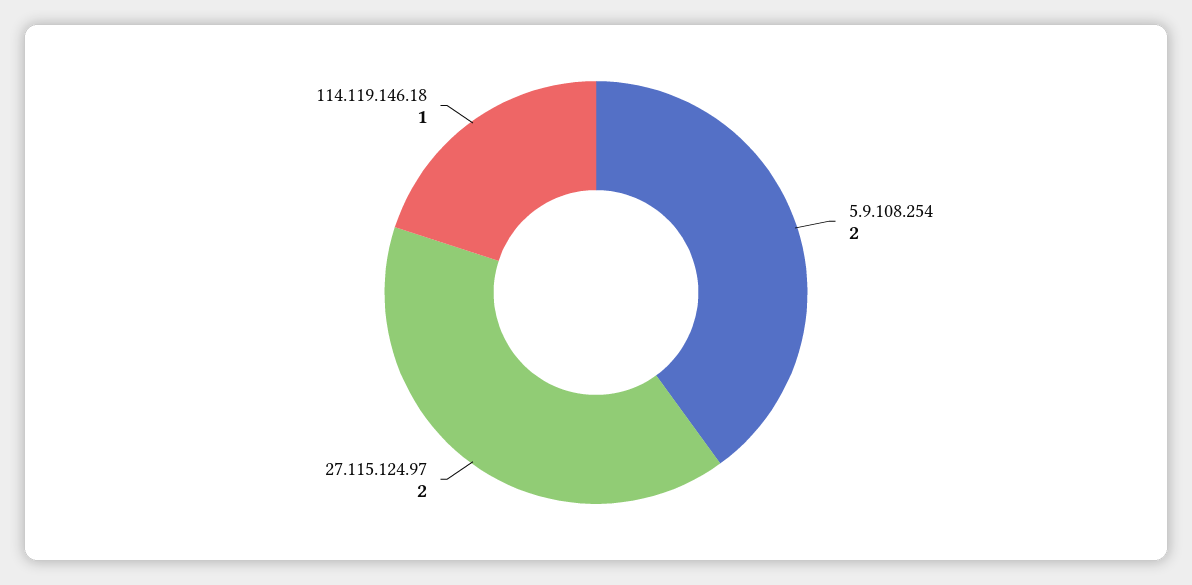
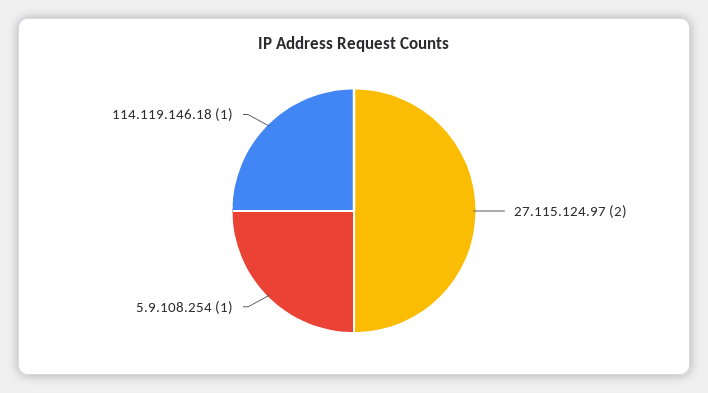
  {
-   "5.9.108.254": 2,
+   "5.9.108.254": 1,
    "27.115.124.97": 2,
    "114.119.146.18": 1
  }

